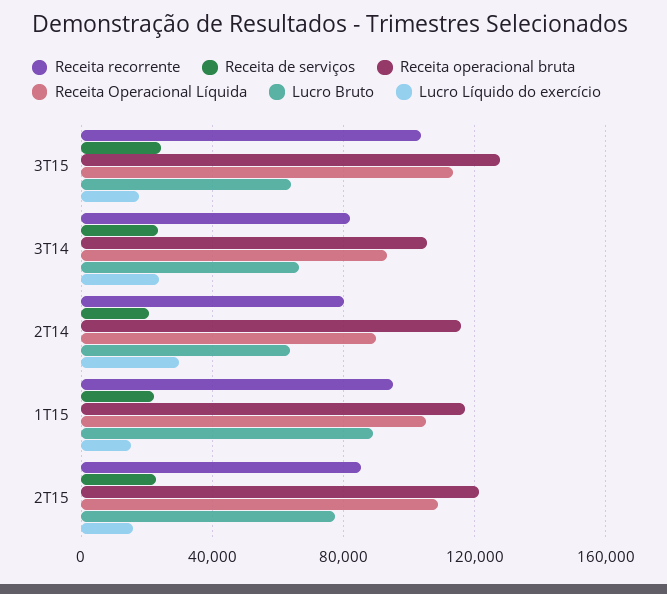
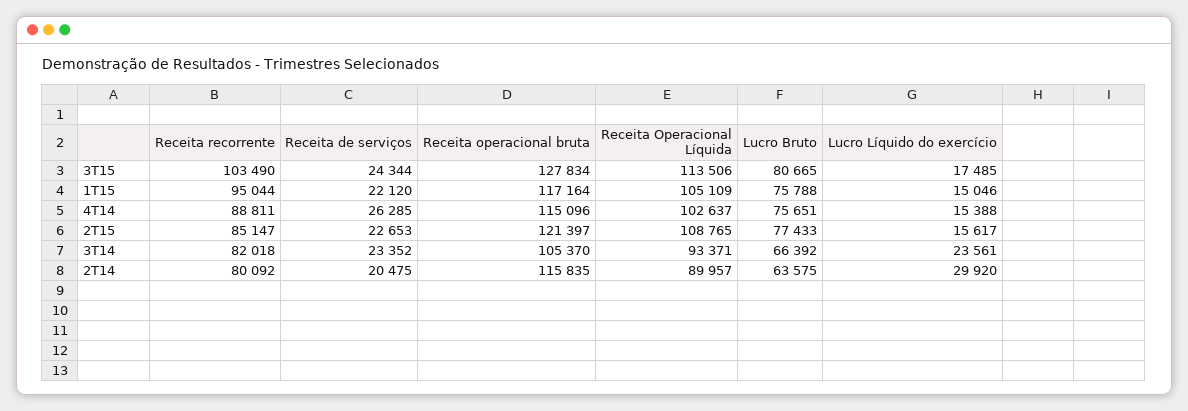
  {
    "Receita recorrente": {
      "3T15": 103490,
      "3T14": 82018,
      "2T14": 80092,
      "1T15": 95044,
-     "2T15": 85147
+     "2T15": 85147,
+     "4T14": 88811
    },
    "Receita de serviços": {
      "3T15": 24344,
      "3T14": 23352,
      "2T14": 20475,
      "1T15": 22120,
-     "2T15": 22653
+     "2T15": 22653,
+     "4T14": 26285
    },
    "Receita operacional bruta": {
      "3T15": 127834,
      "3T14": 105370,
      "2T14": 115835,
      "1T15": 117164,
-     "2T15": 121397
+     "2T15": 121397,
+     "4T14": 115096
    },
    "Receita Operacional Líquida": {
      "3T15": 113506,
      "3T14": 93371,
      "2T14": 89957,
      "1T15": 105109,
-     "2T15": 108765
+     "2T15": 108765,
+     "4T14": 102637
    },
    "Lucro Bruto": {
-     "3T15": 65000,
+     "3T15": 80665,
      "3T14": 66392,
      "2T14": 63575,
-     "1T15": 90000,
+     "1T15": 75788,
-     "2T15": 77433
+     "2T15": 77433,
+     "4T14": 75651
    },
    "Lucro Líquido do exercício": {
      "3T15": 17485,
      "3T14": 23561,
      "2T14": 29920,
      "1T15": 15046,
-     "2T15": 15617
+     "2T15": 15617,
+     "4T14": 15388
    }
  }

